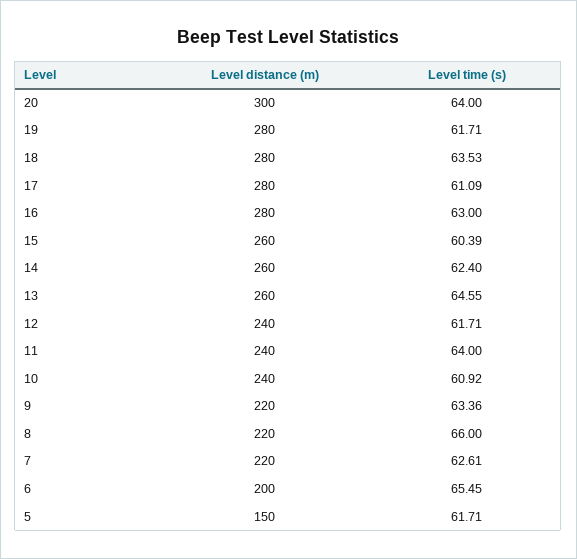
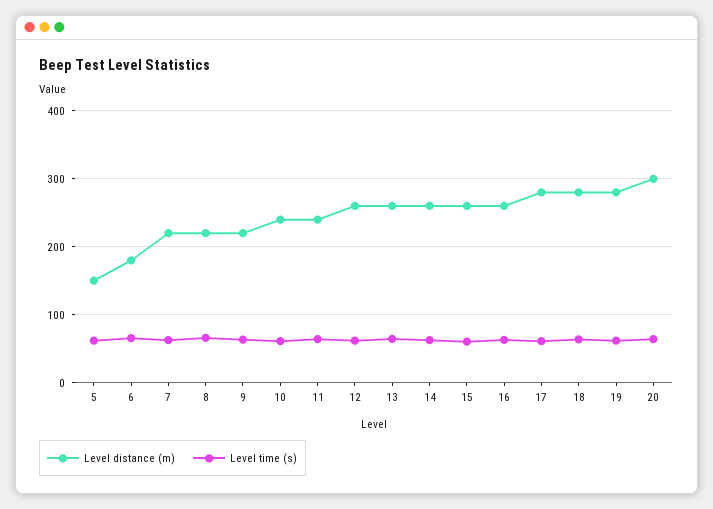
  {
    "Level distance (m)": {
      "20": 300,
      "19": 280,
      "18": 280,
      "17": 280,
-     "16": 280,
+     "16": 260,
      "15": 260,
      "14": 260,
      "13": 260,
-     "12": 240,
+     "12": 260,
      "11": 240,
      "10": 240,
      "9": 220,
      "8": 220,
      "7": 220,
-     "6": 200,
+     "6": 180,
      "5": 150
    },
    "Level time (s)": {
      "20": 64,
      "19": 61.71,
      "18": 63.53,
      "17": 61.09,
      "16": 63,
      "15": 60.39,
      "14": 62.4,
      "13": 64.55,
      "12": 61.71,
      "11": 64,
      "10": 60.92,
      "9": 63.36,
      "8": 66,
      "7": 62.61,
      "6": 65.45,
      "5": 61.71
    }
  }

